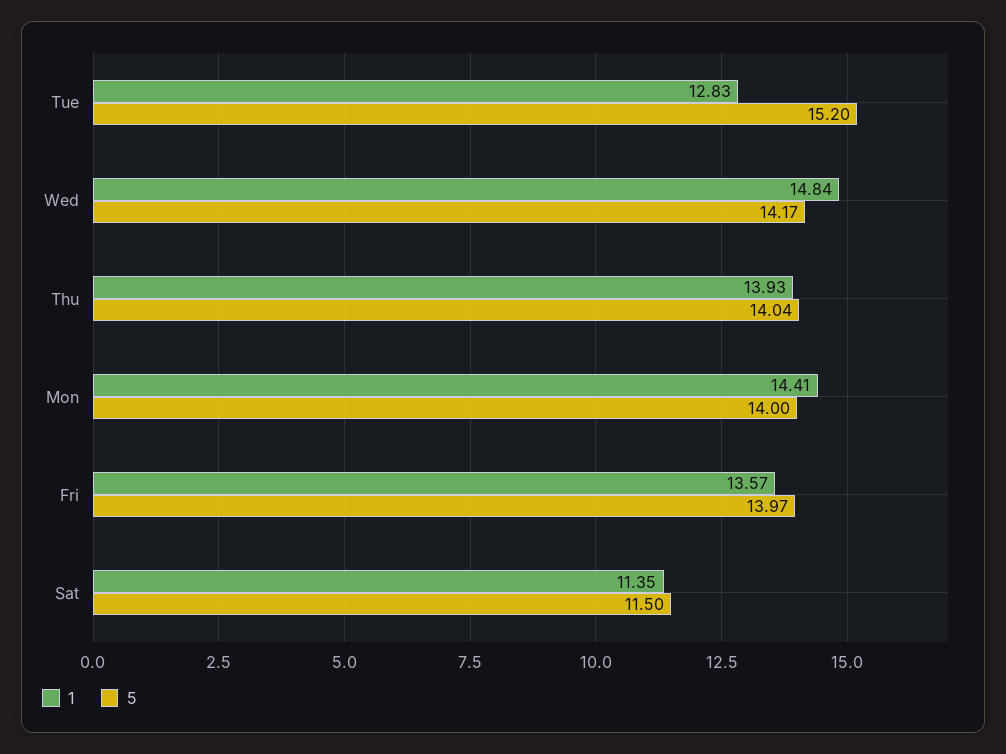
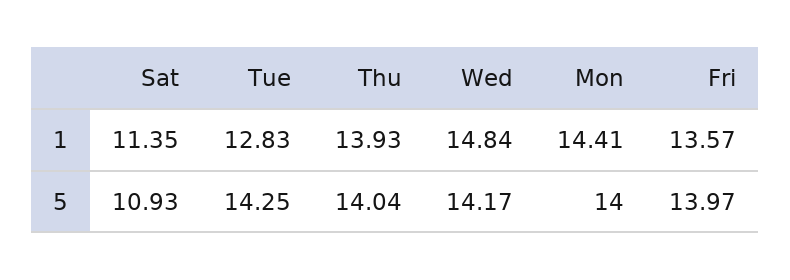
  {
    "1": {
      "Tue": 12.83,
      "Wed": 14.84,
      "Thu": 13.93,
      "Mon": 14.41,
      "Fri": 13.57,
      "Sat": 11.35
    },
    "5": {
-     "Tue": 15.2,
+     "Tue": 14.25,
      "Wed": 14.17,
      "Thu": 14.04,
      "Mon": 14,
      "Fri": 13.97,
-     "Sat": 11.5
+     "Sat": 10.93
    }
  }

